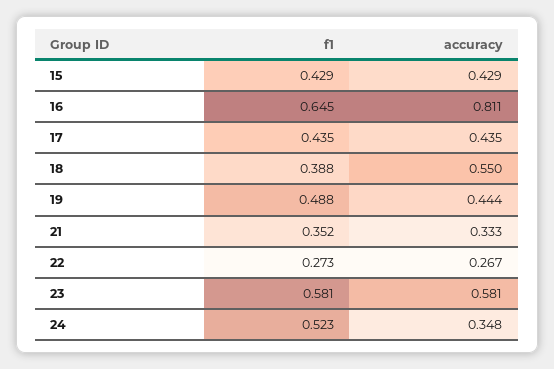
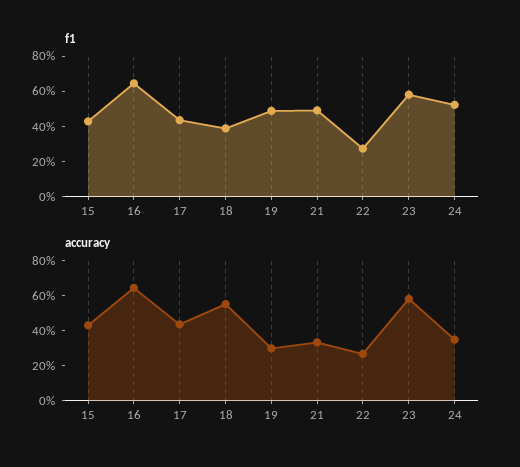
  {
    "f1": {
      "15": 0.429,
      "16": 0.645,
      "17": 0.435,
      "18": 0.388,
      "19": 0.488,
-     "21": 0.352,
+     "21": 0.5,
      "22": 0.273,
      "23": 0.581,
      "24": 0.523
    },
    "accuracy": {
      "15": 0.429,
-     "16": 0.811,
+     "16": 0.65,
      "17": 0.435,
      "18": 0.55,
-     "19": 0.444,
+     "19": 0.3,
      "21": 0.333,
      "22": 0.267,
      "23": 0.581,
      "24": 0.348
    }
  }

